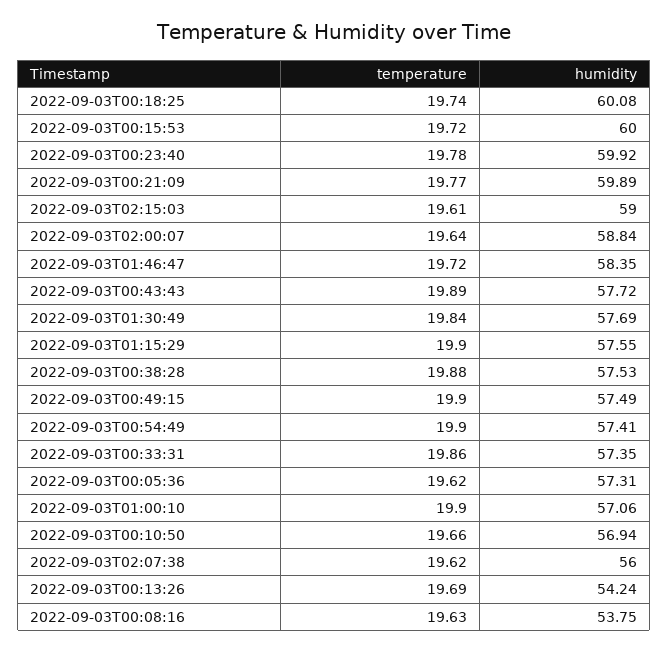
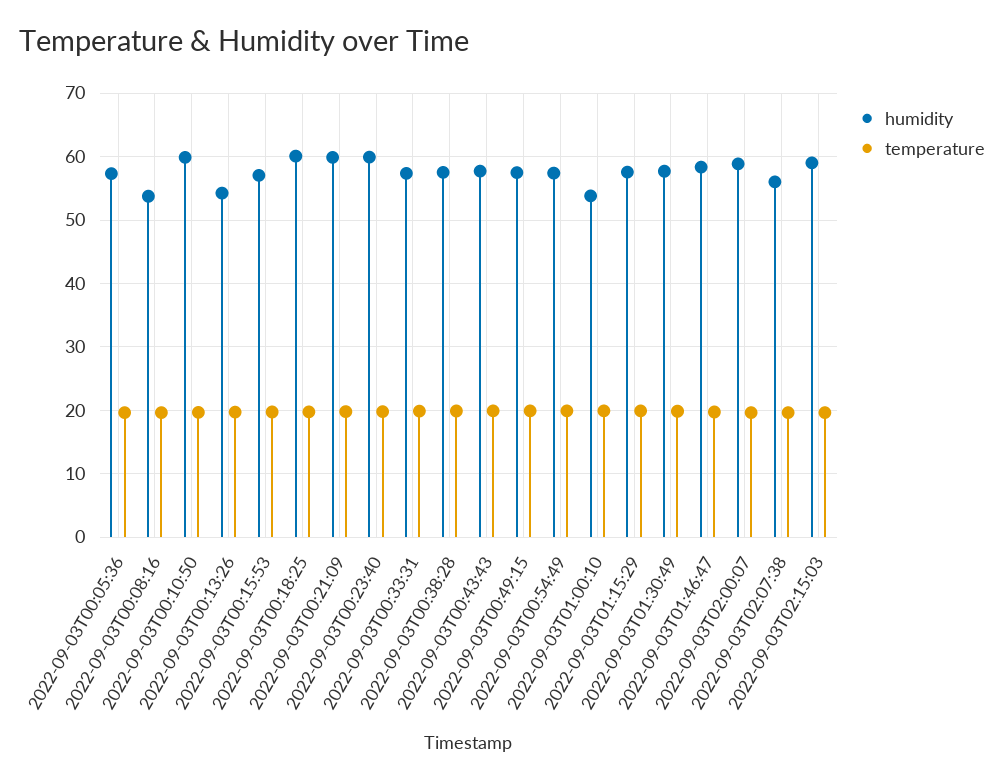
  {
    "temperature": {
      "2022-09-03T00:18:25": 19.74,
      "2022-09-03T00:15:53": 19.72,
      "2022-09-03T00:23:40": 19.78,
      "2022-09-03T00:21:09": 19.77,
      "2022-09-03T02:15:03": 19.61,
      "2022-09-03T02:00:07": 19.64,
      "2022-09-03T01:46:47": 19.72,
      "2022-09-03T00:43:43": 19.89,
      "2022-09-03T01:30:49": 19.84,
      "2022-09-03T01:15:29": 19.9,
      "2022-09-03T00:38:28": 19.88,
      "2022-09-03T00:49:15": 19.9,
      "2022-09-03T00:54:49": 19.9,
      "2022-09-03T00:33:31": 19.86,
      "2022-09-03T00:05:36": 19.62,
      "2022-09-03T01:00:10": 19.9,
      "2022-09-03T00:10:50": 19.66,
      "2022-09-03T02:07:38": 19.62,
      "2022-09-03T00:13:26": 19.69,
      "2022-09-03T00:08:16": 19.63
    },
    "humidity": {
      "2022-09-03T00:18:25": 60.08,
-     "2022-09-03T00:15:53": 60,
+     "2022-09-03T00:15:53": 57,
      "2022-09-03T00:23:40": 59.92,
      "2022-09-03T00:21:09": 59.89,
      "2022-09-03T02:15:03": 59,
      "2022-09-03T02:00:07": 58.84,
      "2022-09-03T01:46:47": 58.35,
      "2022-09-03T00:43:43": 57.72,
      "2022-09-03T01:30:49": 57.69,
      "2022-09-03T01:15:29": 57.55,
      "2022-09-03T00:38:28": 57.53,
      "2022-09-03T00:49:15": 57.49,
      "2022-09-03T00:54:49": 57.41,
      "2022-09-03T00:33:31": 57.35,
      "2022-09-03T00:05:36": 57.31,
-     "2022-09-03T01:00:10": 57.06,
+     "2022-09-03T01:00:10": 54,
-     "2022-09-03T00:10:50": 56.94,
+     "2022-09-03T00:10:50": 60,
      "2022-09-03T02:07:38": 56,
      "2022-09-03T00:13:26": 54.24,
      "2022-09-03T00:08:16": 53.75
    }
  }

